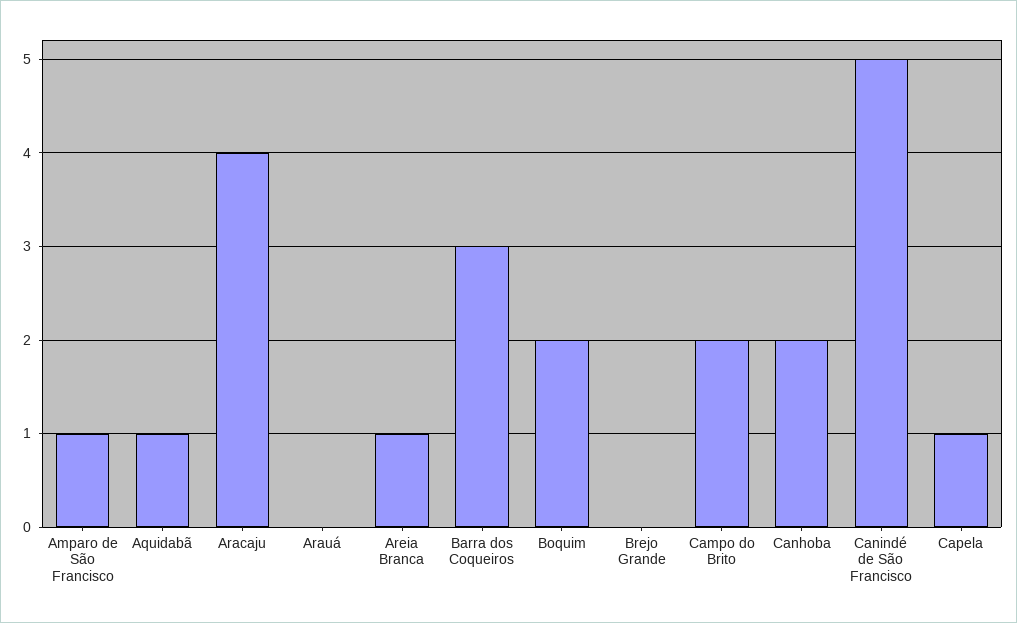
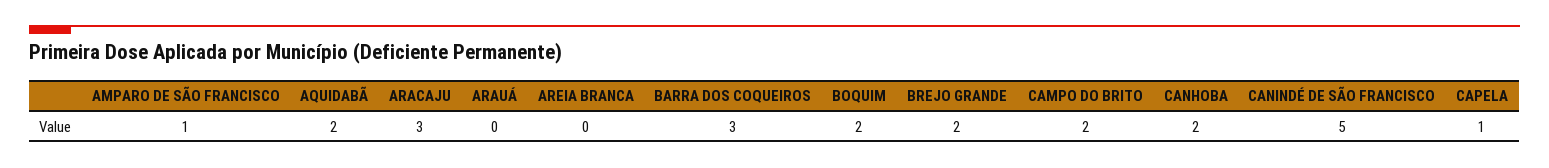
  {
    "Amparo de São Francisco": 1,
-   "Aquidabã": 1,
+   "Aquidabã": 2,
-   "Aracaju": 4,
+   "Aracaju": 3,
    "Arauá": 0,
-   "Areia Branca": 1,
+   "Areia Branca": 0,
    "Barra dos Coqueiros": 3,
    "Boquim": 2,
-   "Brejo Grande": 0,
+   "Brejo Grande": 2,
    "Campo do Brito": 2,
    "Canhoba": 2,
    "Canindé de São Francisco": 5,
    "Capela": 1
  }

